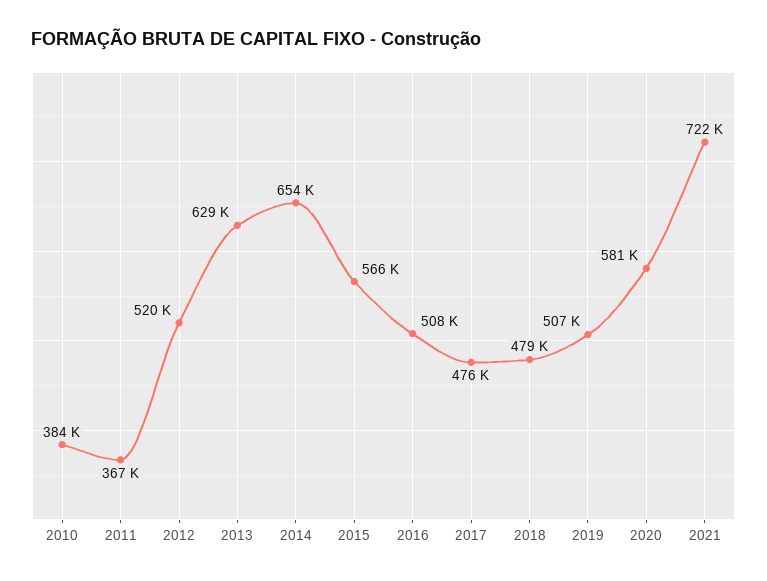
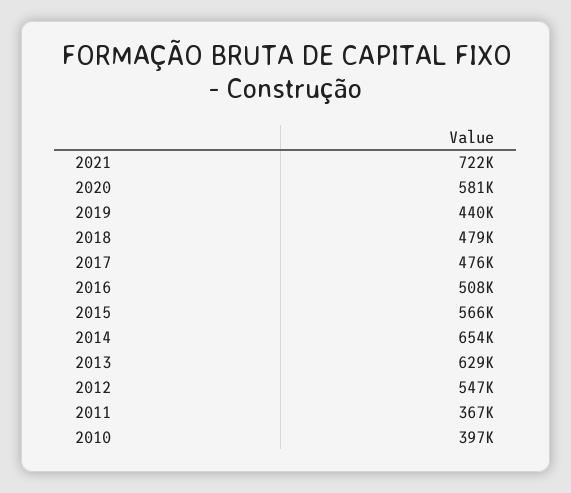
  {
-   "2010": 384000,
+   "2010": 397000,
    "2011": 367000,
-   "2012": 520000,
+   "2012": 547000,
    "2013": 629000,
    "2014": 654000,
    "2015": 566000,
    "2016": 508000,
    "2017": 476000,
    "2018": 479000,
-   "2019": 507000,
+   "2019": 440000,
    "2020": 581000,
    "2021": 722000
  }

